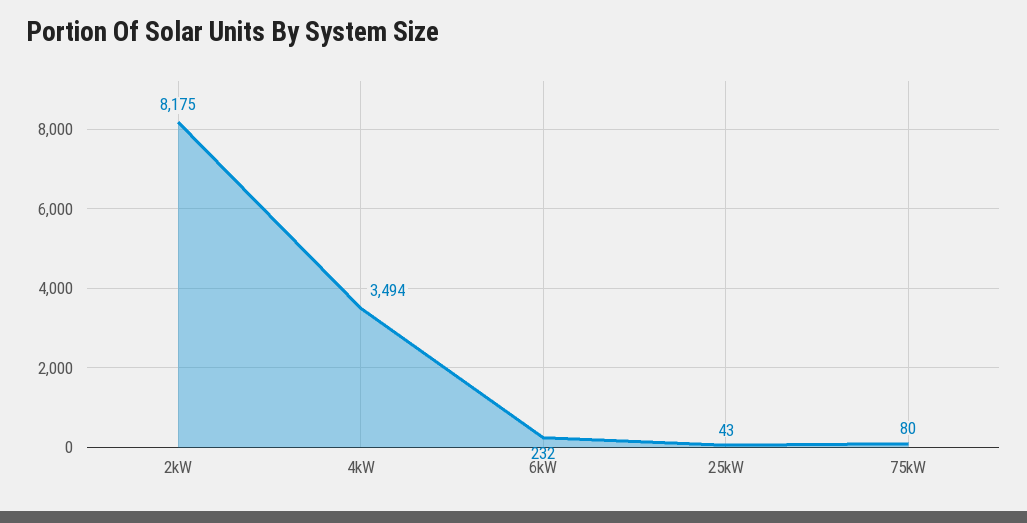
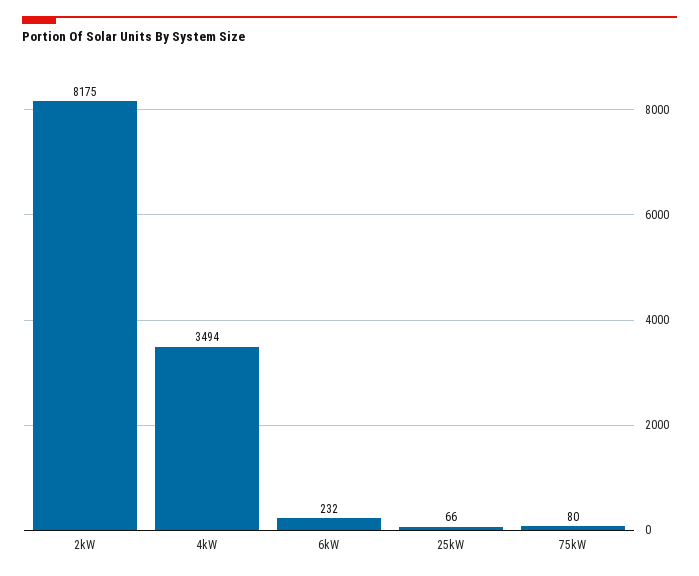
  {
    "2kW": 8175,
    "4kW": 3494,
    "6kW": 232,
-   "25kW": 43,
+   "25kW": 66,
    "75kW": 80
  }

